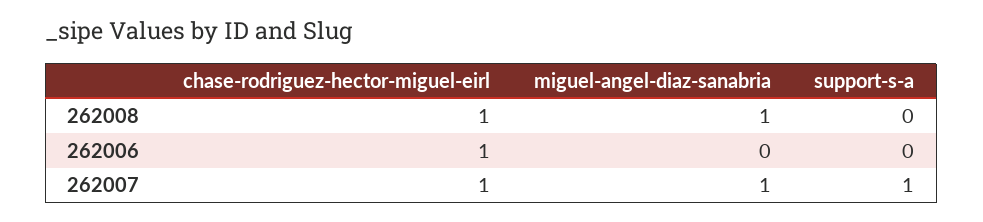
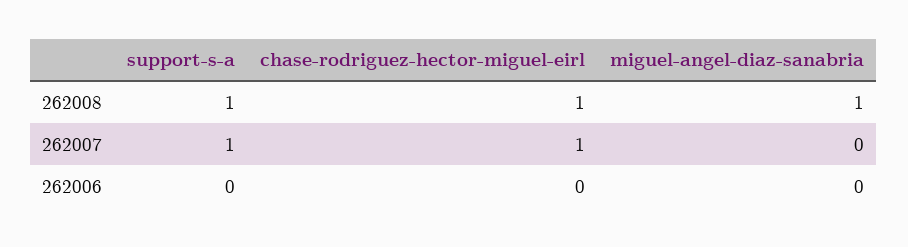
  {
    "chase-rodriguez-hector-miguel-eirl": {
      "262008": 1,
-     "262006": 1,
+     "262006": 0,
      "262007": 1
    },
    "miguel-angel-diaz-sanabria": {
      "262008": 1,
      "262006": 0,
-     "262007": 1
+     "262007": 0
    },
    "support-s-a": {
-     "262008": 0,
+     "262008": 1,
      "262006": 0,
      "262007": 1
    }
  }

